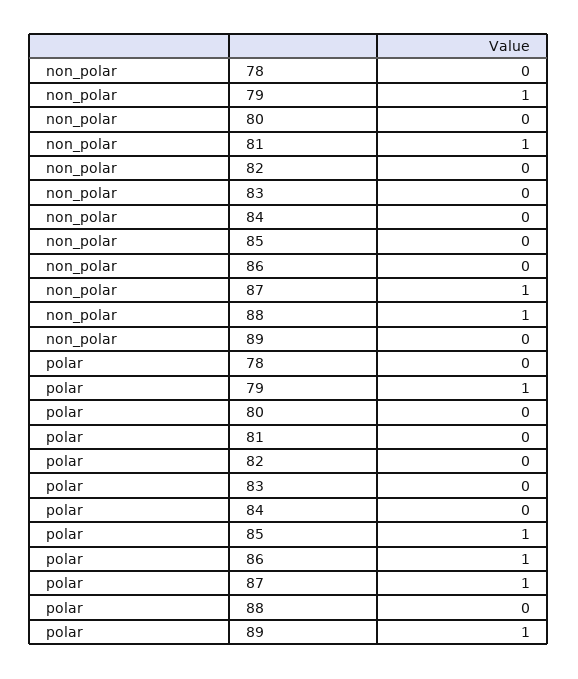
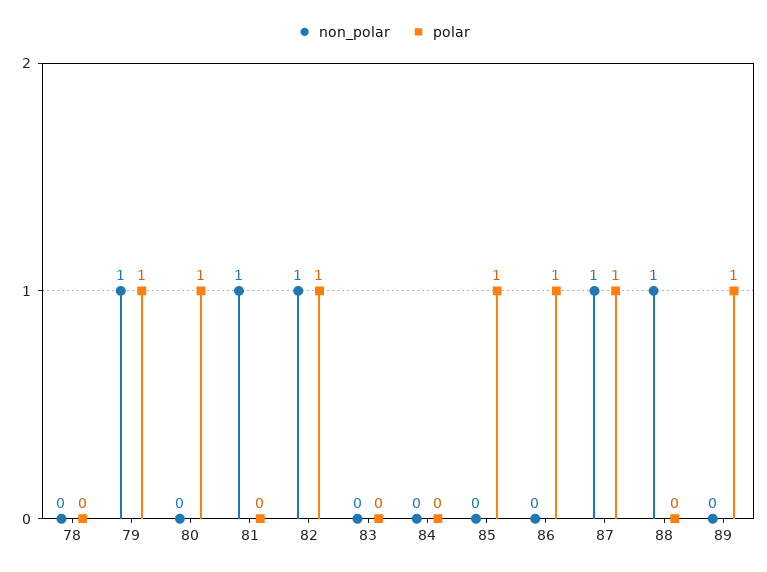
  {
    "non_polar": {
      "78": 0,
      "79": 1,
      "80": 0,
      "81": 1,
-     "82": 0,
+     "82": 1,
      "83": 0,
      "84": 0,
      "85": 0,
      "86": 0,
      "87": 1,
      "88": 1,
      "89": 0
    },
    "polar": {
      "78": 0,
      "79": 1,
-     "80": 0,
+     "80": 1,
      "81": 0,
-     "82": 0,
+     "82": 1,
      "83": 0,
      "84": 0,
      "85": 1,
      "86": 1,
      "87": 1,
      "88": 0,
      "89": 1
    }
  }

